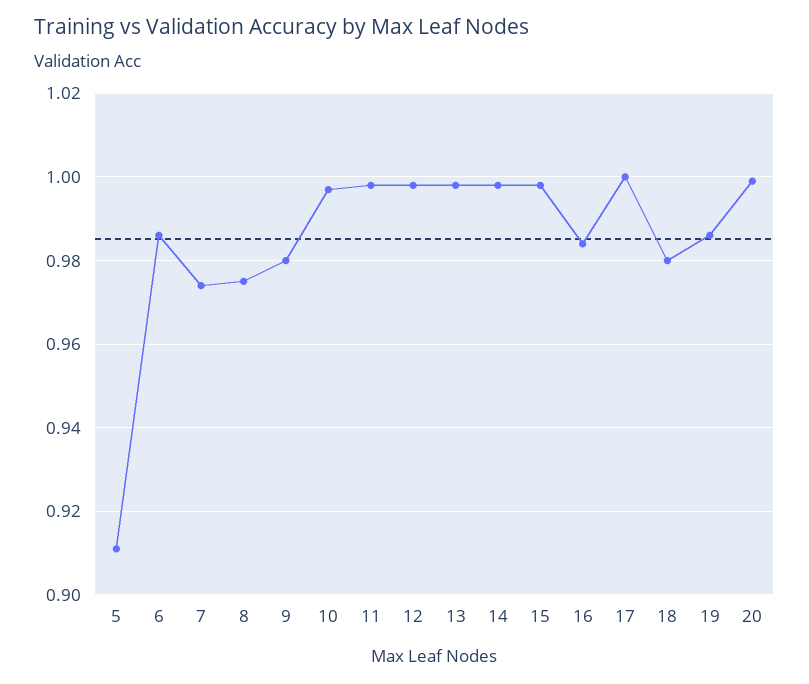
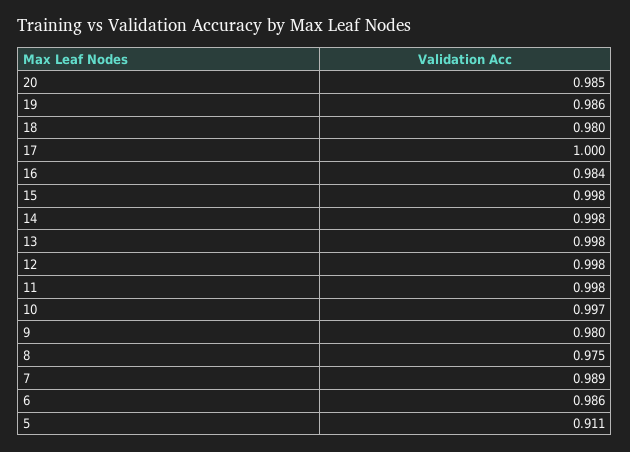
  {
    "5": 0.911,
    "6": 0.986,
-   "7": 0.975,
+   "7": 0.989,
    "8": 0.975,
    "9": 0.98,
    "10": 0.997,
    "11": 0.998,
    "12": 0.998,
    "13": 0.998,
    "14": 0.998,
    "15": 0.998,
    "16": 0.984,
    "17": 1,
    "18": 0.98,
    "19": 0.986,
-   "20": 1
+   "20": 0.985
  }

